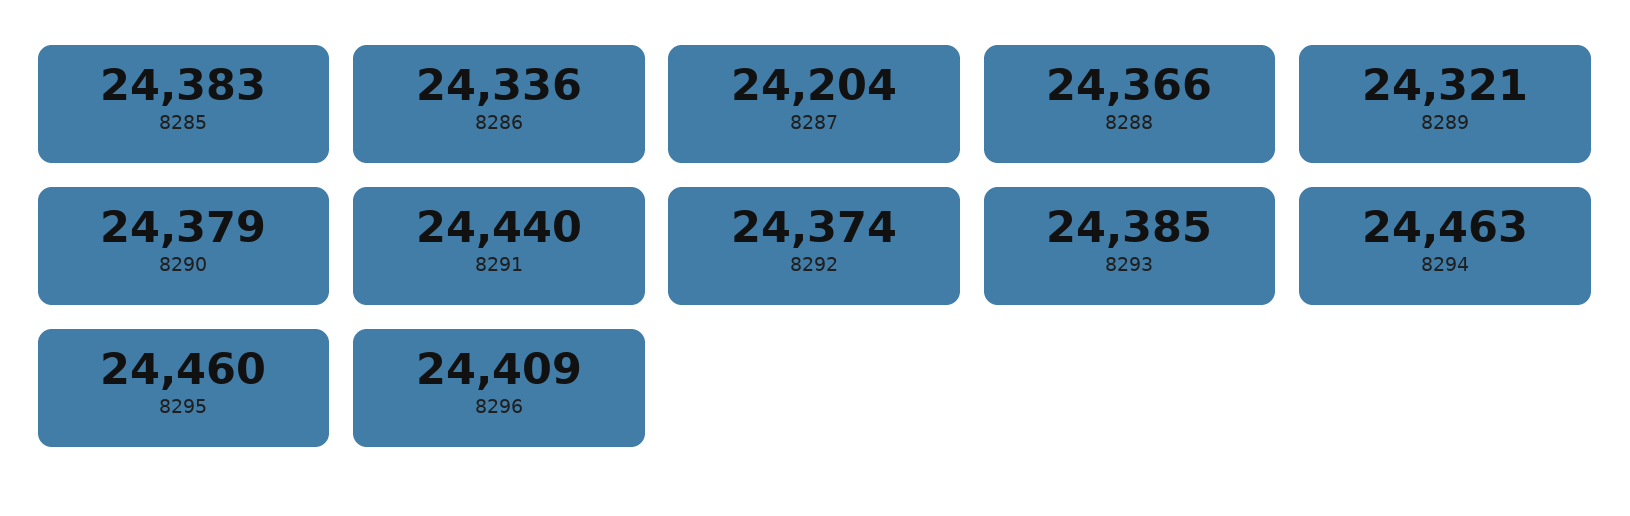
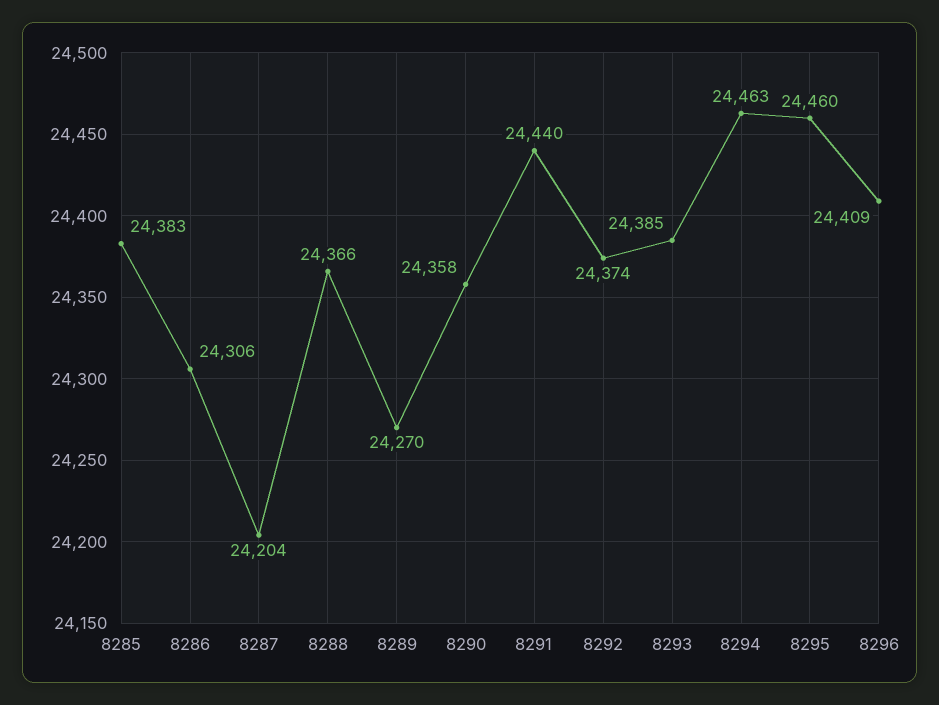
  {
    "8285": 24383,
-   "8286": 24336,
+   "8286": 24306,
    "8287": 24204,
    "8288": 24366,
-   "8289": 24321,
+   "8289": 24270,
-   "8290": 24379,
+   "8290": 24358,
    "8291": 24440,
    "8292": 24374,
    "8293": 24385,
    "8294": 24463,
    "8295": 24460,
    "8296": 24409
  }

